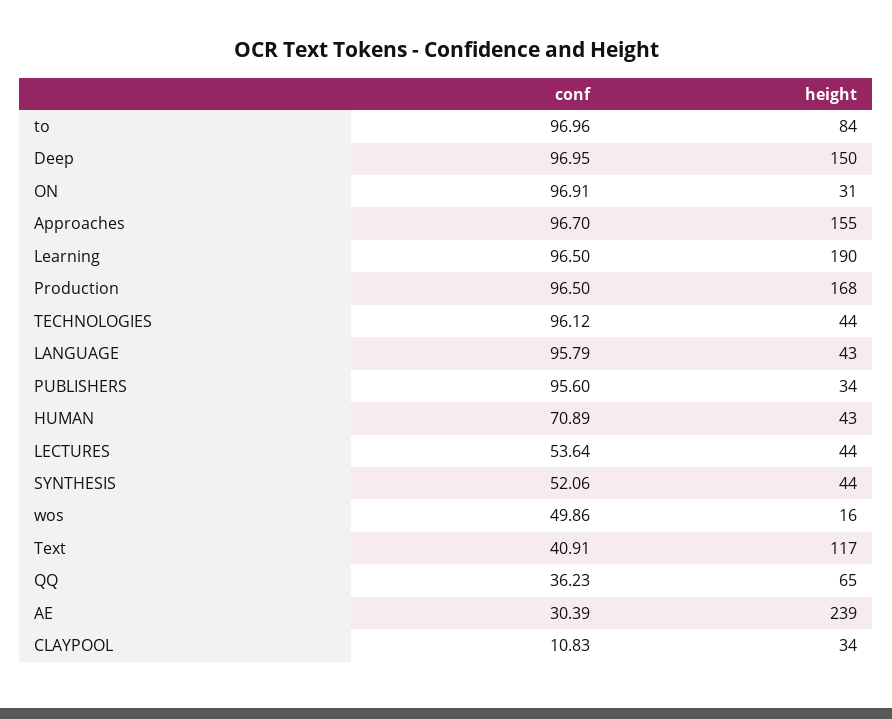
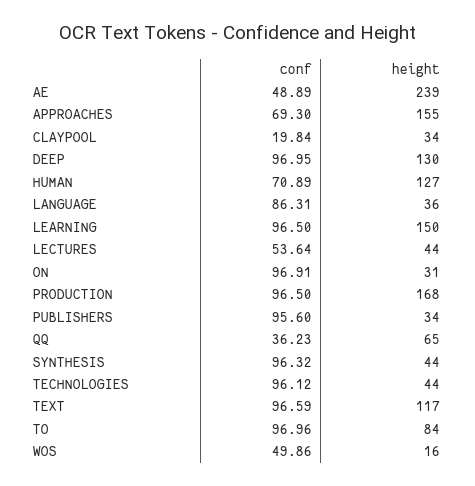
  {
    "conf": {
      "to": 96.96,
      "Deep": 96.95,
      "ON": 96.91,
-     "Approaches": 96.7,
+     "Approaches": 69.3,
      "Learning": 96.5,
      "Production": 96.5,
      "TECHNOLOGIES": 96.12,
-     "LANGUAGE": 95.79,
+     "LANGUAGE": 86.31,
      "PUBLISHERS": 95.6,
      "HUMAN": 70.89,
      "LECTURES": 53.64,
-     "SYNTHESIS": 52.06,
+     "SYNTHESIS": 96.32,
      "wos": 49.86,
-     "Text": 40.91,
+     "Text": 96.59,
      "QQ": 36.23,
-     "AE": 30.39,
+     "AE": 48.89,
-     "CLAYPOOL": 10.83
+     "CLAYPOOL": 19.84
    },
    "height": {
      "to": 84,
-     "Deep": 150,
+     "Deep": 130,
      "ON": 31,
      "Approaches": 155,
-     "Learning": 190,
+     "Learning": 150,
      "Production": 168,
      "TECHNOLOGIES": 44,
-     "LANGUAGE": 43,
+     "LANGUAGE": 36,
      "PUBLISHERS": 34,
-     "HUMAN": 43,
+     "HUMAN": 127,
      "LECTURES": 44,
      "SYNTHESIS": 44,
      "wos": 16,
      "Text": 117,
      "QQ": 65,
      "AE": 239,
      "CLAYPOOL": 34
    }
  }

